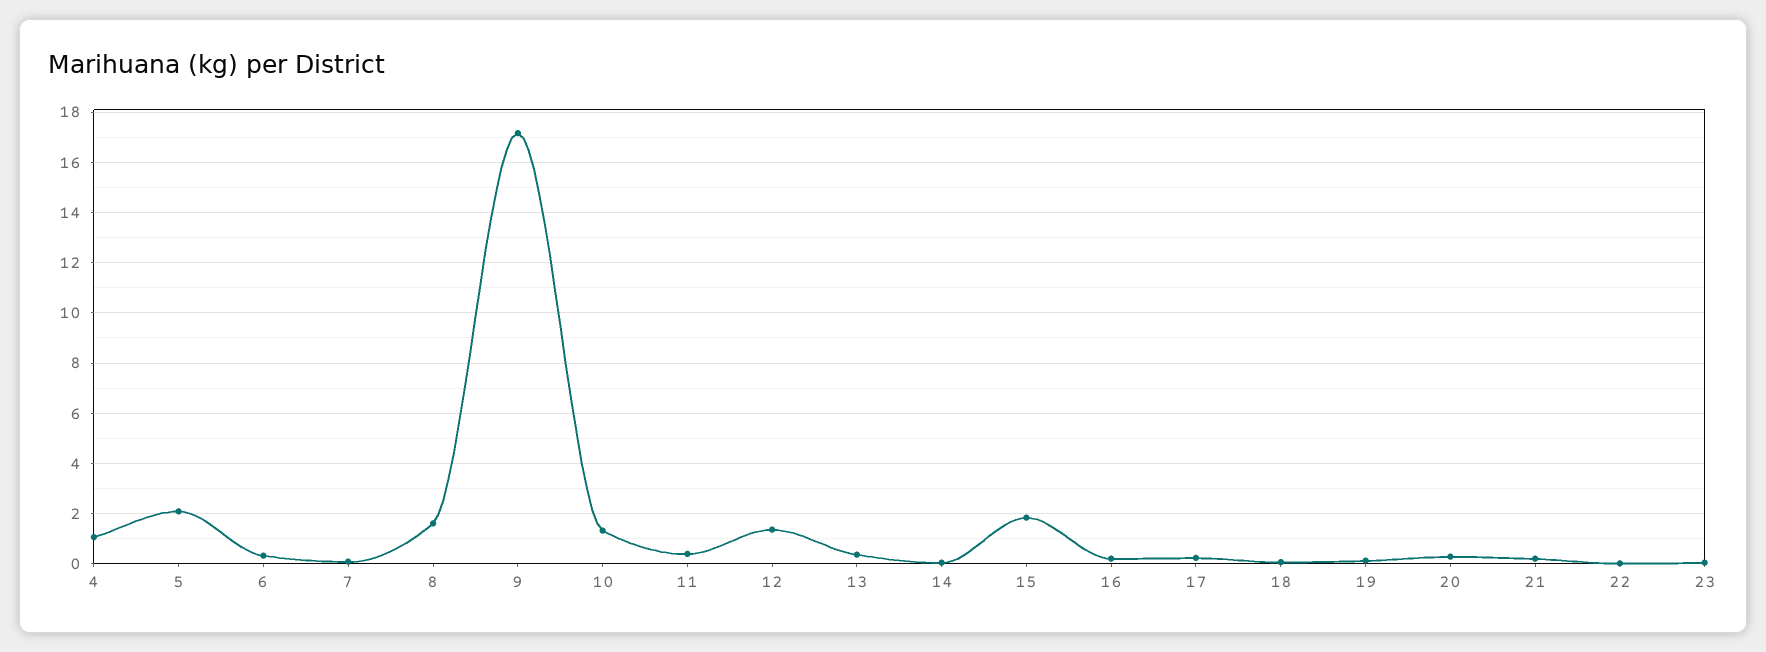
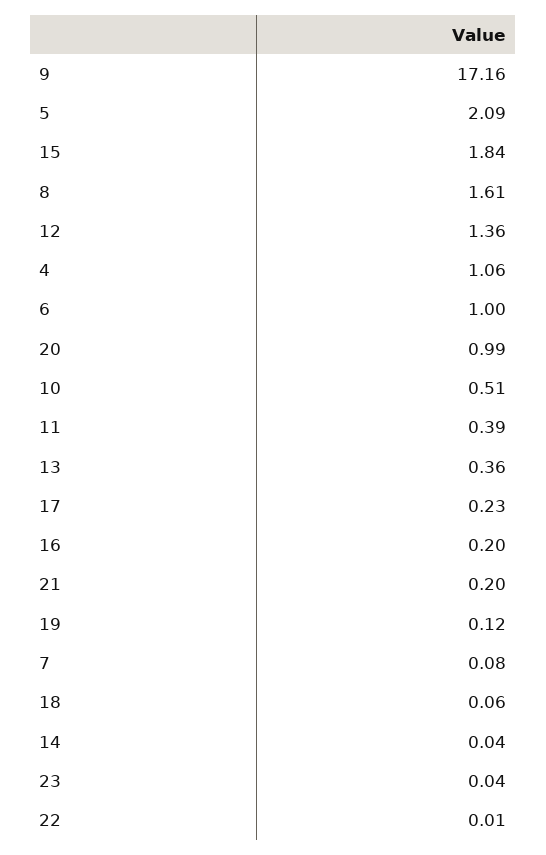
  {
    "4": 1.06,
    "5": 2.09,
-   "6": 0.25,
+   "6": 1,
    "7": 0.08,
    "8": 1.61,
    "9": 17.16,
-   "10": 1.25,
+   "10": 0.51,
    "11": 0.39,
    "12": 1.36,
    "13": 0.36,
    "14": 0.04,
    "15": 1.84,
    "16": 0.2,
    "17": 0.23,
    "18": 0.06,
    "19": 0.12,
-   "20": 0.25,
+   "20": 0.99,
    "21": 0.2,
    "22": 0.01,
    "23": 0.04
  }

